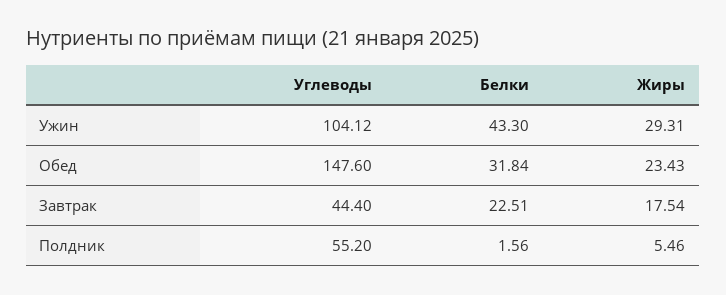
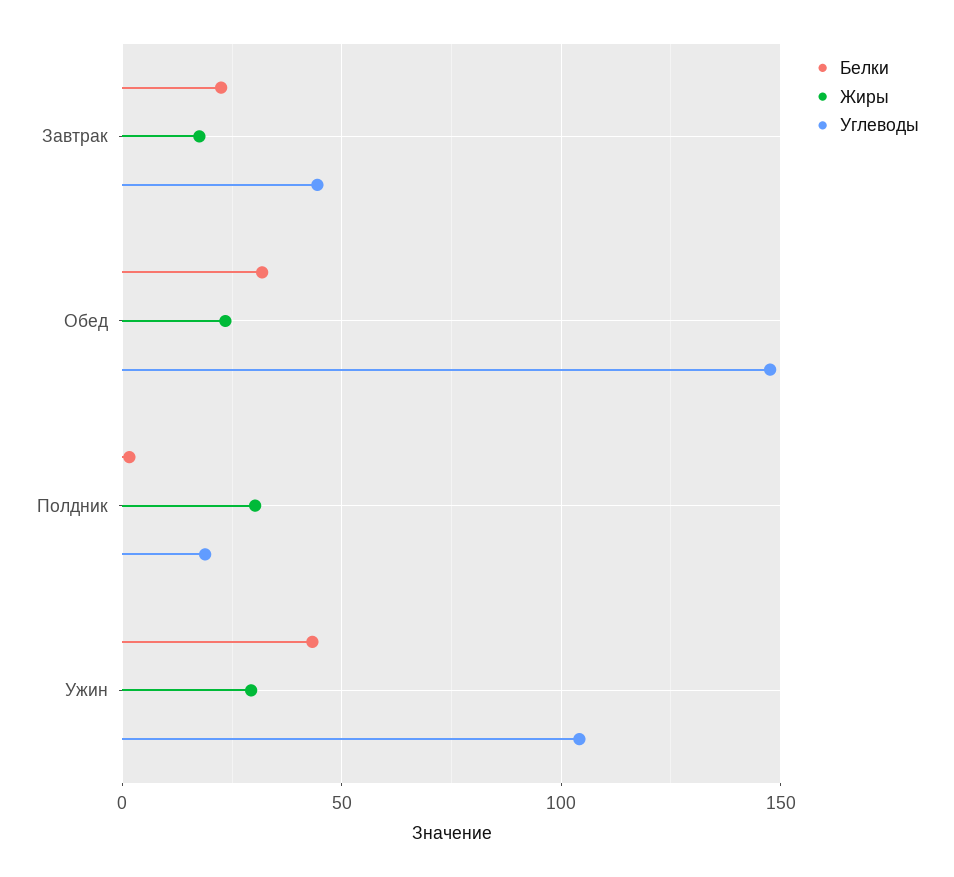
  {
    "Углеводы": {
      "Ужин": 104.12,
      "Обед": 147.6,
      "Завтрак": 44.4,
-     "Полдник": 55.2
+     "Полдник": 20
    },
    "Белки": {
      "Ужин": 43.3,
      "Обед": 31.84,
      "Завтрак": 22.51,
      "Полдник": 1.56
    },
    "Жиры": {
      "Ужин": 29.31,
      "Обед": 23.43,
      "Завтрак": 17.54,
-     "Полдник": 5.46
+     "Полдник": 30
    }
  }

